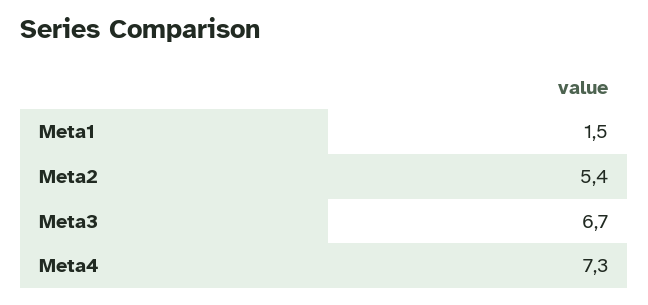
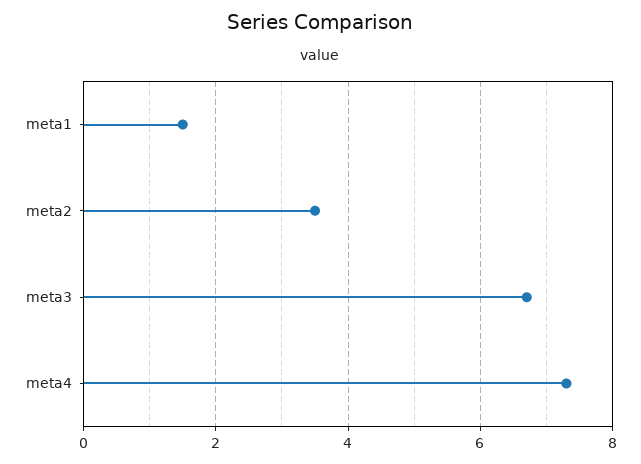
  {
    "Meta1": 1.5,
-   "Meta2": 5.4,
+   "Meta2": 3.5,
    "Meta3": 6.7,
    "Meta4": 7.3
  }

